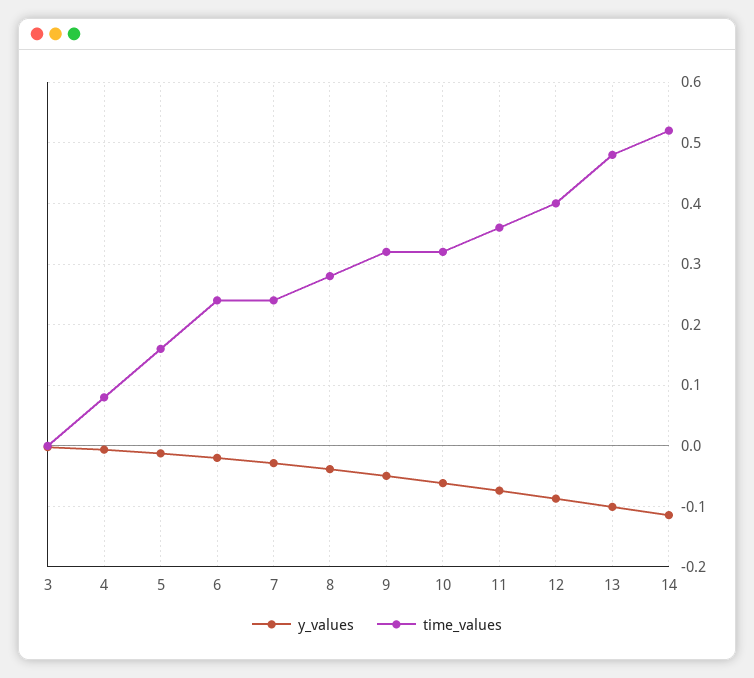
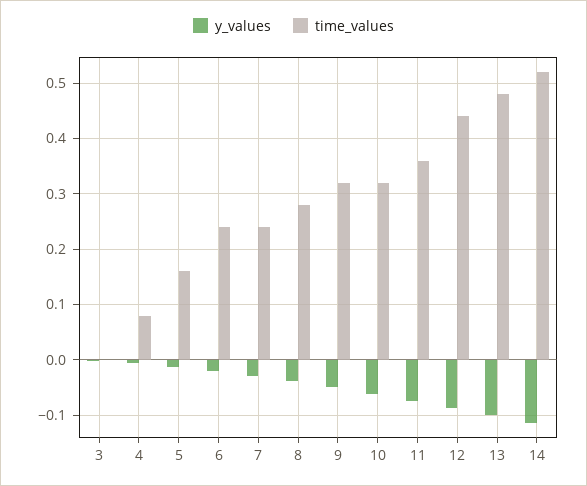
  {
    "y_values": {
      "3": 0,
      "4": -0.01,
      "5": -0.01,
      "6": -0.02,
      "7": -0.03,
      "8": -0.04,
      "9": -0.05,
      "10": -0.06,
      "11": -0.07,
      "12": -0.09,
      "13": -0.1,
      "14": -0.11
    },
    "time_values": {
      "3": 0,
      "4": 0.08,
      "5": 0.16,
      "6": 0.24,
      "7": 0.24,
      "8": 0.28,
      "9": 0.32,
      "10": 0.32,
      "11": 0.36,
-     "12": 0.4,
+     "12": 0.44,
      "13": 0.48,
      "14": 0.52
    }
  }

